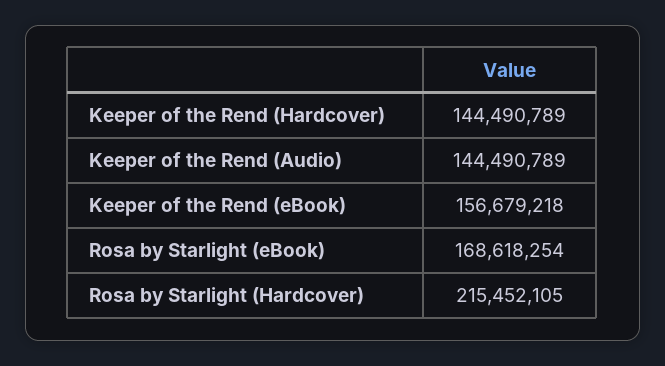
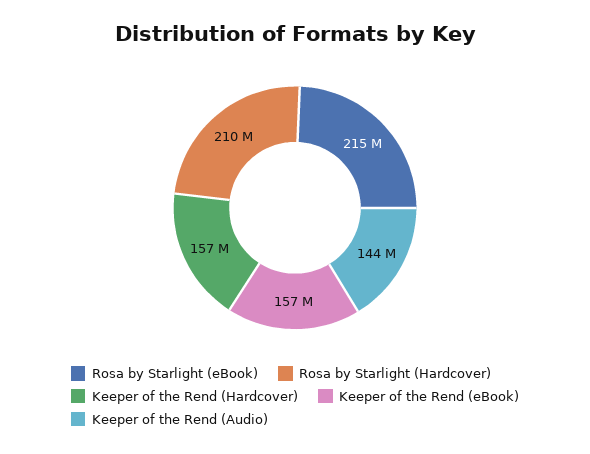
  {
-   "Keeper of the Rend (Hardcover)": 144490789,
+   "Keeper of the Rend (Hardcover)": 157000000,
    "Keeper of the Rend (Audio)": 144490789,
    "Keeper of the Rend (eBook)": 156679218,
-   "Rosa by Starlight (eBook)": 168618254,
+   "Rosa by Starlight (eBook)": 215000000,
-   "Rosa by Starlight (Hardcover)": 215452105
+   "Rosa by Starlight (Hardcover)": 210000000
  }

